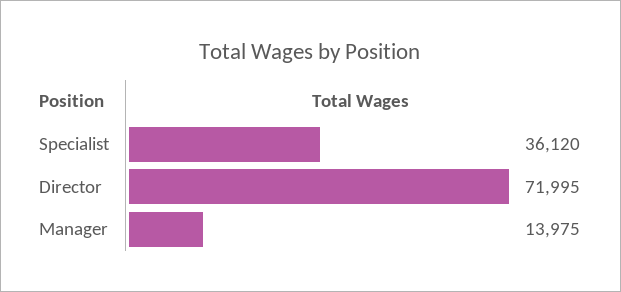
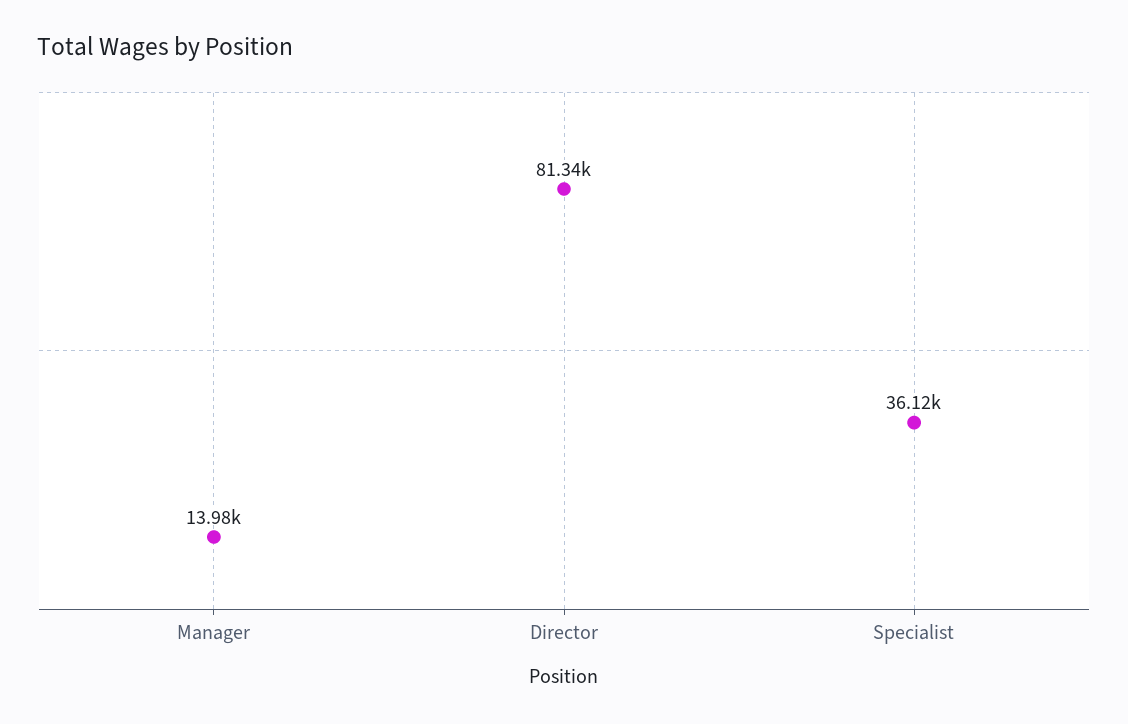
  {
    "Specialist": 36120,
-   "Director": 71995,
+   "Director": 81340,
    "Manager": 13975
  }

